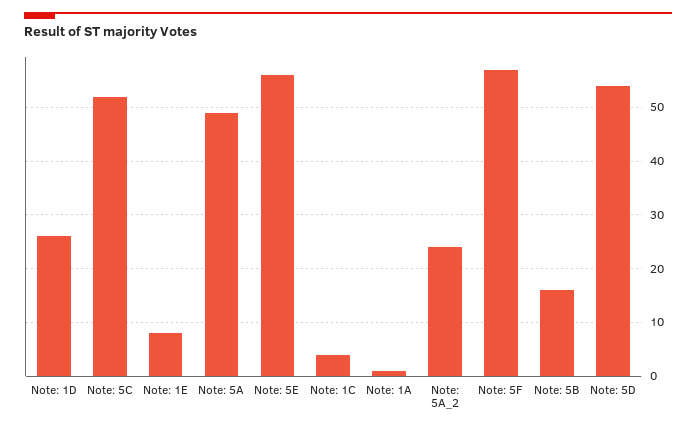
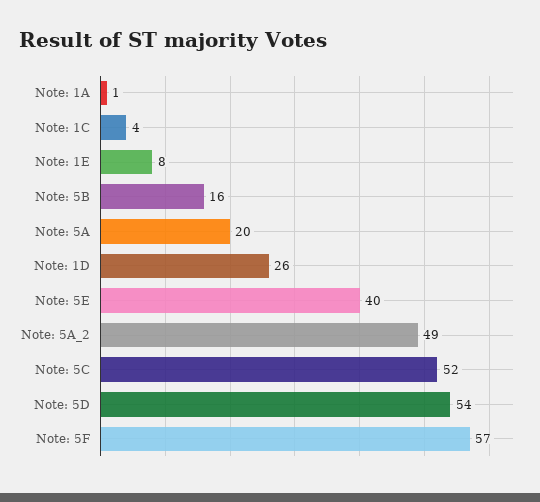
  {
    "Note: 1D": 26,
    "Note: 5C": 52,
    "Note: 1E": 8,
-   "Note: 5A": 50,
+   "Note: 5A": 20,
-   "Note: 5E": 55,
+   "Note: 5E": 40,
    "Note: 1C": 4,
    "Note: 1A": 1,
-   "Note: 5A_2": 25,
+   "Note: 5A_2": 49,
    "Note: 5F": 57,
    "Note: 5B": 16,
    "Note: 5D": 54
  }

